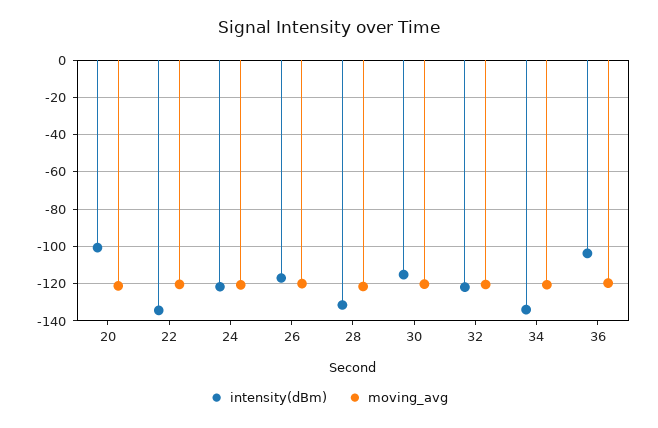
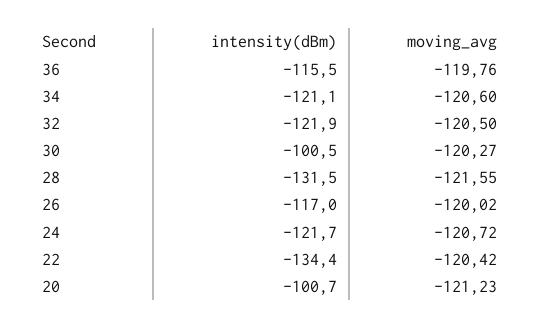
  {
    "intensity(dBm)": {
      "20": -100.7,
      "22": -134.4,
      "24": -121.7,
      "26": -117,
      "28": -131.5,
-     "30": -115,
+     "30": -100.5,
      "32": -121.9,
-     "34": -135,
+     "34": -121.1,
-     "36": -105
+     "36": -115.5
    },
    "moving_avg": {
      "20": -121.23,
      "22": -120.42,
      "24": -120.72,
      "26": -120.02,
      "28": -121.55,
      "30": -120.27,
      "32": -120.5,
      "34": -120.6,
      "36": -119.76
    }
  }

